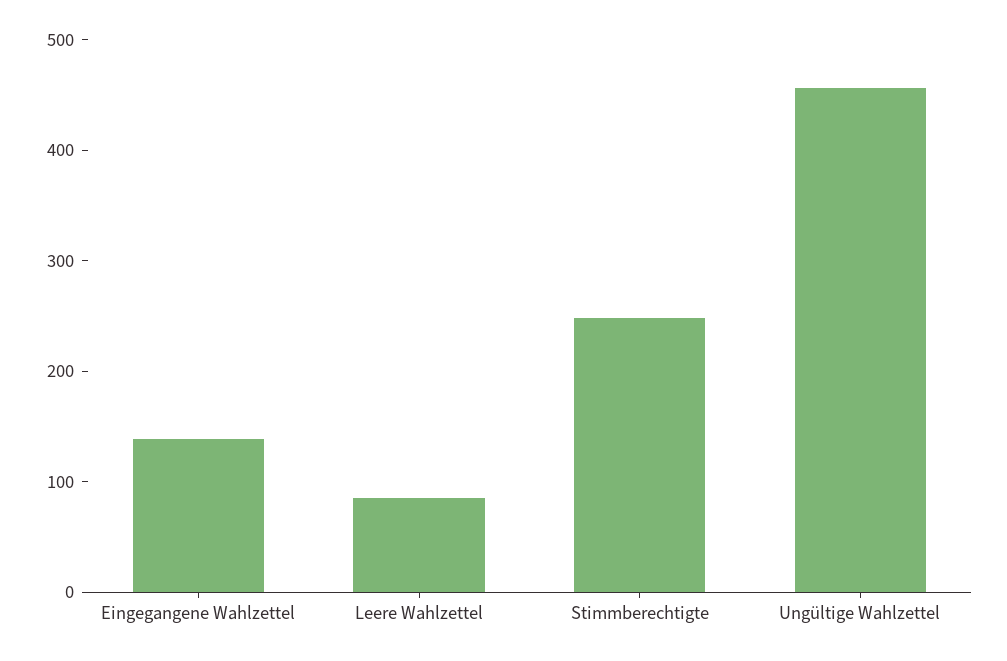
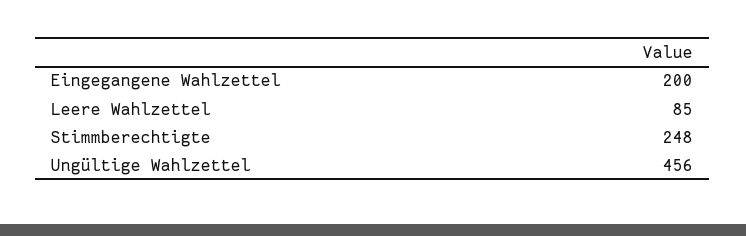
  {
-   "Eingegangene Wahlzettel": 140,
+   "Eingegangene Wahlzettel": 200,
    "Leere Wahlzettel": 85,
    "Stimmberechtigte": 248,
    "Ungültige Wahlzettel": 456
  }

